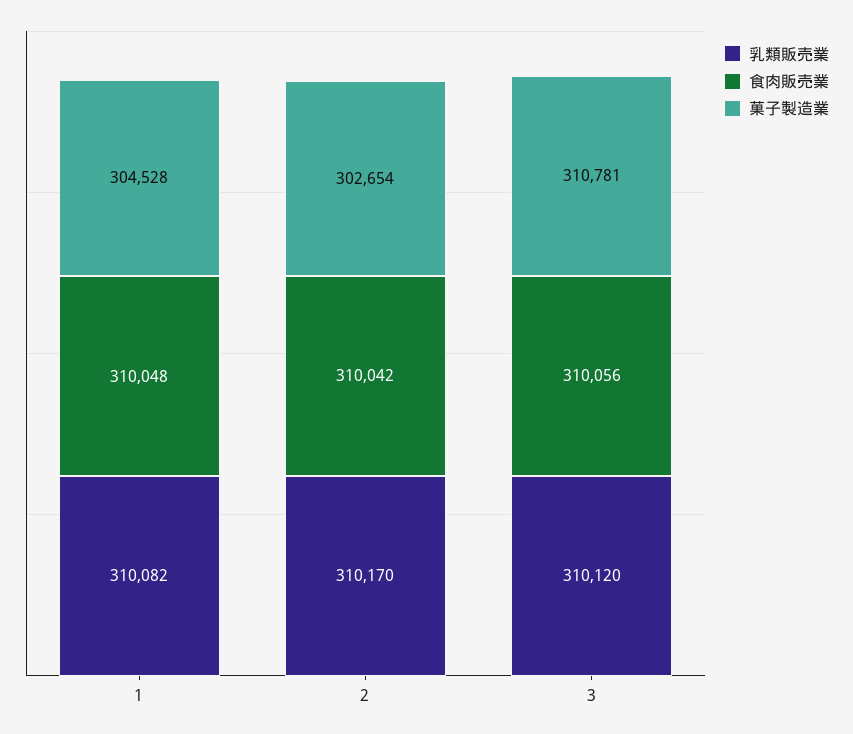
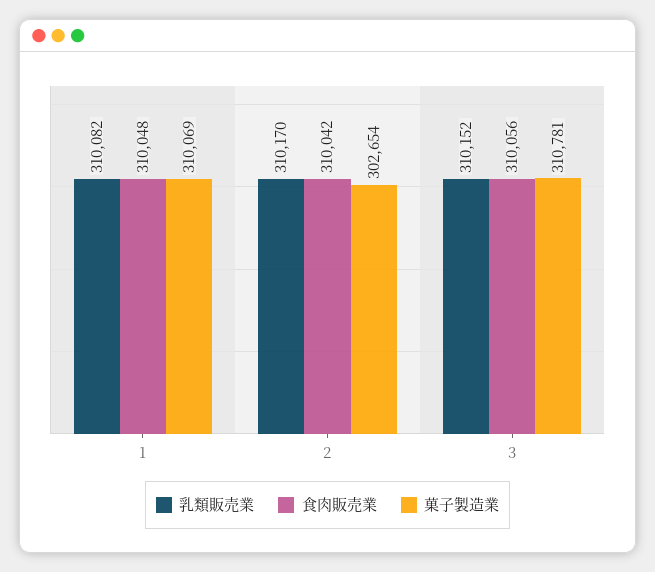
  {
    "乳類販売業": {
      "1": 310082,
      "2": 310170,
-     "3": 310120
+     "3": 310152
    },
    "食肉販売業": {
      "1": 310048,
      "2": 310042,
      "3": 310056
    },
    "菓子製造業": {
-     "1": 304528,
+     "1": 310069,
      "2": 302654,
      "3": 310781
    }
  }

